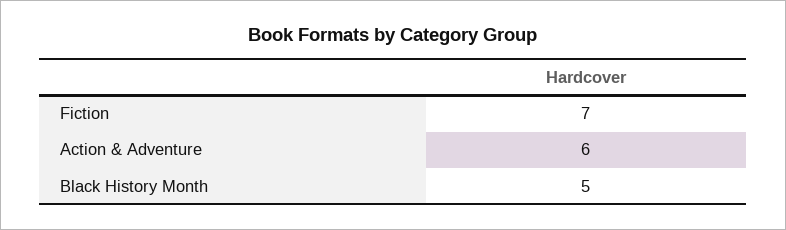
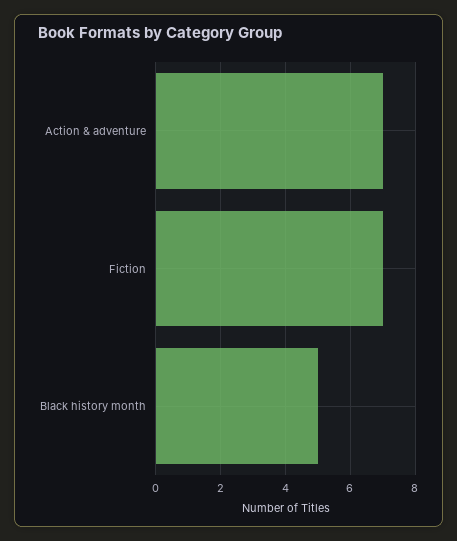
  {
    "Fiction": 7,
-   "Action & Adventure": 6,
+   "Action & Adventure": 7,
    "Black History Month": 5
  }

